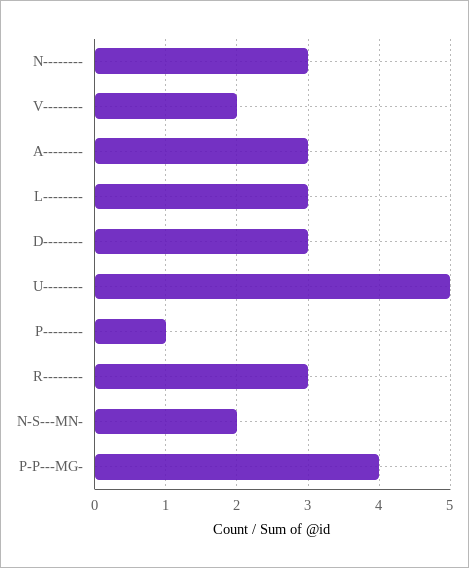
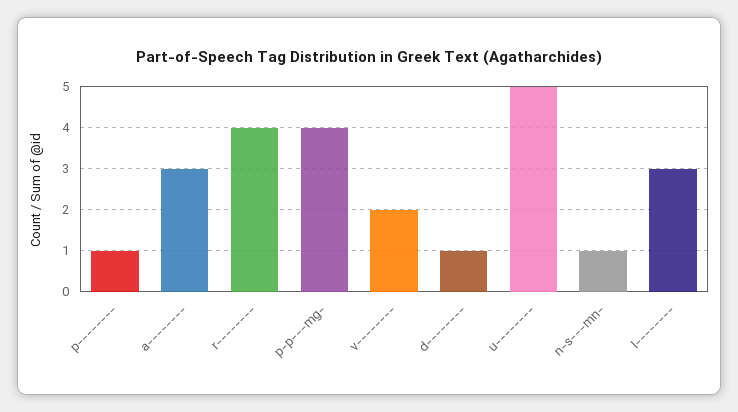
  {
-   "N--------": 3,
    "V--------": 2,
    "A--------": 3,
    "L--------": 3,
-   "D--------": 3,
+   "D--------": 1,
    "U--------": 5,
    "P--------": 1,
-   "R--------": 3,
+   "R--------": 4,
-   "N-S---MN-": 2,
+   "N-S---MN-": 1,
    "P-P---MG-": 4
  }

